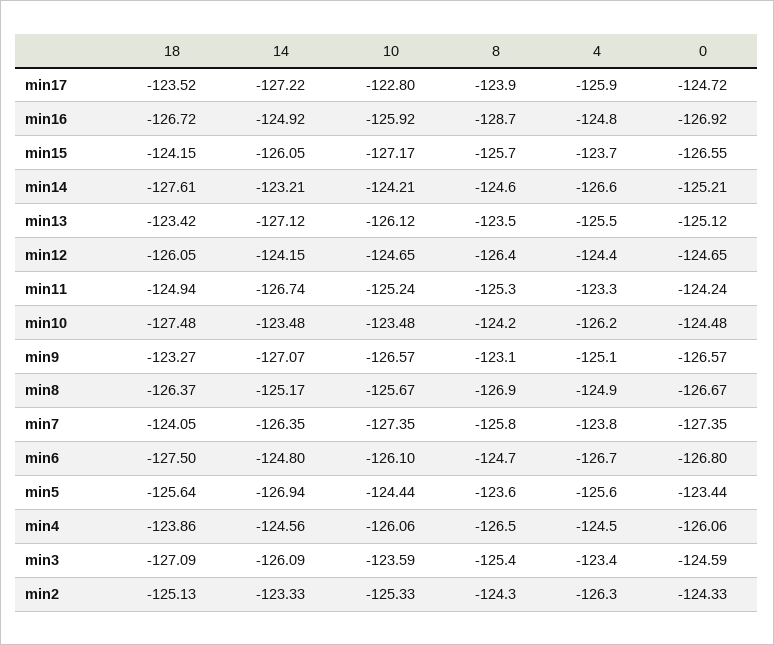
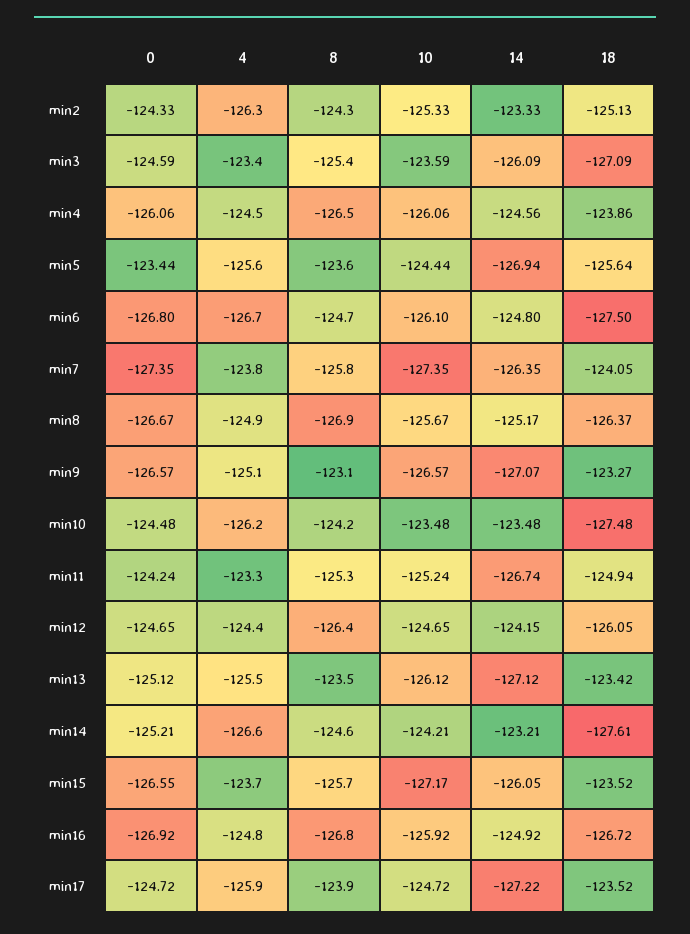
  {
    "18": {
      "min17": -123.52,
      "min16": -126.72,
-     "min15": -124.15,
+     "min15": -123.52,
      "min14": -127.61,
      "min13": -123.42,
      "min12": -126.05,
      "min11": -124.94,
      "min10": -127.48,
      "min9": -123.27,
      "min8": -126.37,
      "min7": -124.05,
      "min6": -127.5,
      "min5": -125.64,
      "min4": -123.86,
      "min3": -127.09,
      "min2": -125.13
    },
    "14": {
      "min17": -127.22,
      "min16": -124.92,
      "min15": -126.05,
      "min14": -123.21,
      "min13": -127.12,
      "min12": -124.15,
      "min11": -126.74,
      "min10": -123.48,
      "min9": -127.07,
      "min8": -125.17,
      "min7": -126.35,
      "min6": -124.8,
      "min5": -126.94,
      "min4": -124.56,
      "min3": -126.09,
      "min2": -123.33
    },
    "10": {
-     "min17": -122.8,
+     "min17": -124.72,
      "min16": -125.92,
      "min15": -127.17,
      "min14": -124.21,
      "min13": -126.12,
      "min12": -124.65,
      "min11": -125.24,
      "min10": -123.48,
      "min9": -126.57,
      "min8": -125.67,
      "min7": -127.35,
      "min6": -126.1,
      "min5": -124.44,
      "min4": -126.06,
      "min3": -123.59,
      "min2": -125.33
    },
    "8": {
      "min17": -123.9,
-     "min16": -128.7,
+     "min16": -126.8,
      "min15": -125.7,
      "min14": -124.6,
      "min13": -123.5,
      "min12": -126.4,
      "min11": -125.3,
      "min10": -124.2,
      "min9": -123.1,
      "min8": -126.9,
      "min7": -125.8,
      "min6": -124.7,
      "min5": -123.6,
      "min4": -126.5,
      "min3": -125.4,
      "min2": -124.3
    },
    "4": {
      "min17": -125.9,
      "min16": -124.8,
      "min15": -123.7,
      "min14": -126.6,
      "min13": -125.5,
      "min12": -124.4,
      "min11": -123.3,
      "min10": -126.2,
      "min9": -125.1,
      "min8": -124.9,
      "min7": -123.8,
      "min6": -126.7,
      "min5": -125.6,
      "min4": -124.5,
      "min3": -123.4,
      "min2": -126.3
    },
    "0": {
      "min17": -124.72,
      "min16": -126.92,
      "min15": -126.55,
      "min14": -125.21,
      "min13": -125.12,
      "min12": -124.65,
      "min11": -124.24,
      "min10": -124.48,
      "min9": -126.57,
      "min8": -126.67,
      "min7": -127.35,
      "min6": -126.8,
      "min5": -123.44,
      "min4": -126.06,
      "min3": -124.59,
      "min2": -124.33
    }
  }

